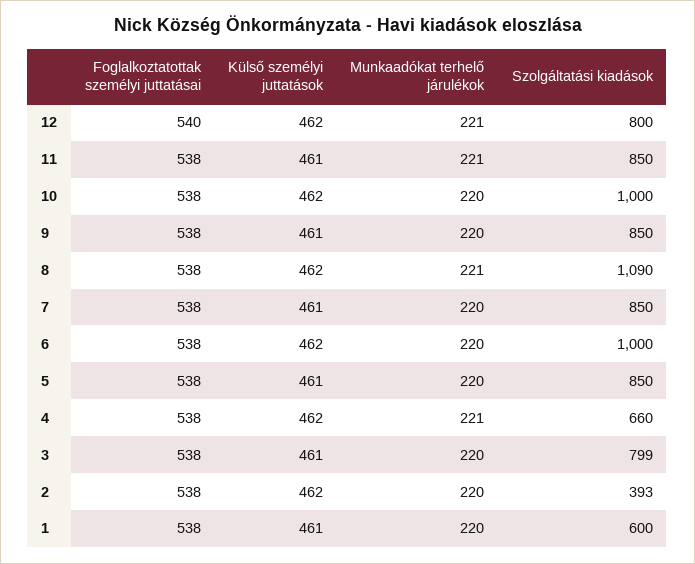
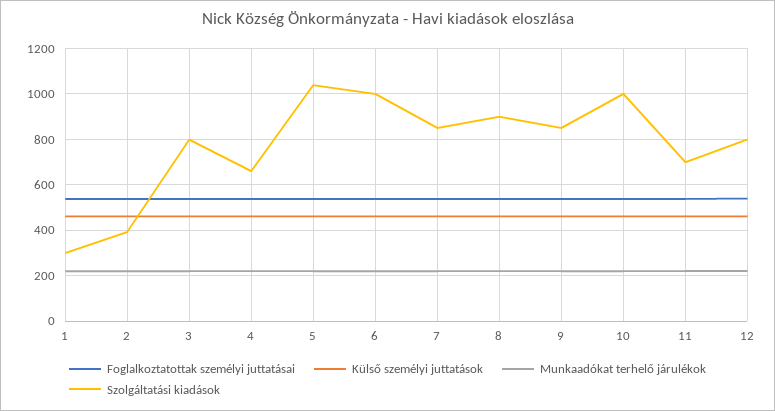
  {
    "Foglalkoztatottak személyi juttatásai": {
      "12": 540,
      "11": 538,
      "10": 538,
      "9": 538,
      "8": 538,
      "7": 538,
      "6": 538,
      "5": 538,
      "4": 538,
      "3": 538,
      "2": 538,
      "1": 538
    },
    "Külső személyi juttatások": {
      "12": 462,
      "11": 461,
      "10": 462,
      "9": 461,
      "8": 462,
      "7": 461,
      "6": 462,
      "5": 461,
      "4": 462,
      "3": 461,
      "2": 462,
      "1": 461
    },
    "Munkaadókat terhelő járulékok": {
      "12": 221,
      "11": 221,
      "10": 220,
      "9": 220,
      "8": 221,
      "7": 220,
      "6": 220,
      "5": 220,
      "4": 221,
      "3": 220,
      "2": 220,
      "1": 220
    },
    "Szolgáltatási kiadások": {
      "12": 800,
-     "11": 850,
+     "11": 700,
      "10": 1000,
      "9": 850,
-     "8": 1090,
+     "8": 900,
      "7": 850,
      "6": 1000,
-     "5": 850,
+     "5": 1050,
      "4": 660,
      "3": 799,
      "2": 393,
-     "1": 600
+     "1": 300
    }
  }

